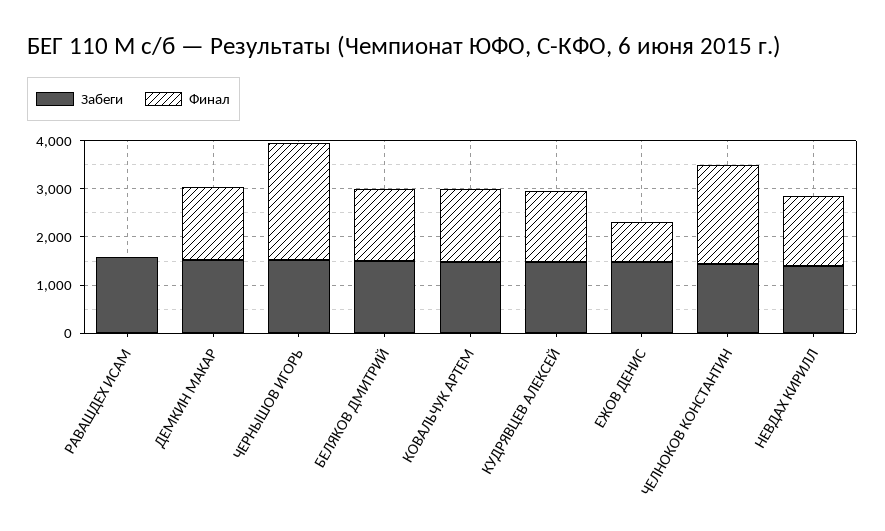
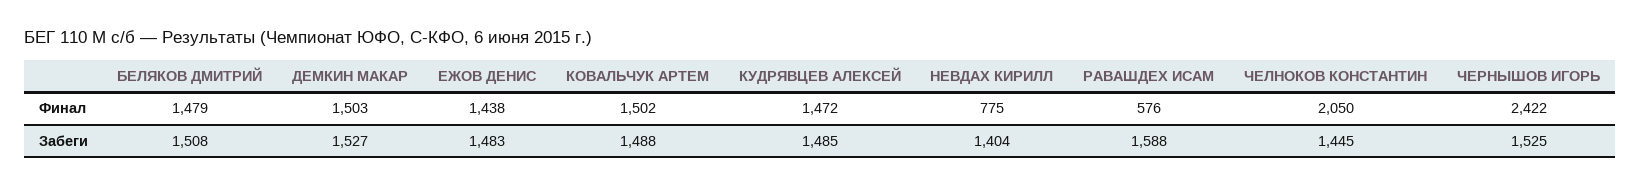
  {
    "Забеги": {
      "РАВАШДЕХ ИСАМ": 1588,
      "ДЕМКИН МАКАР": 1527,
      "ЧЕРНЫШОВ ИГОРЬ": 1525,
      "БЕЛЯКОВ ДМИТРИЙ": 1508,
      "КОВАЛЬЧУК АРТЕМ": 1488,
      "КУДРЯВЦЕВ АЛЕКСЕЙ": 1485,
      "ЕЖОВ ДЕНИС": 1483,
      "ЧЕЛНОКОВ КОНСТАНТИН": 1445,
      "НЕВДАХ КИРИЛЛ": 1404
    },
    "Финал": {
-     "РАВАШДЕХ ИСАМ": 0,
+     "РАВАШДЕХ ИСАМ": 576,
      "ДЕМКИН МАКАР": 1503,
      "ЧЕРНЫШОВ ИГОРЬ": 2422,
      "БЕЛЯКОВ ДМИТРИЙ": 1479,
      "КОВАЛЬЧУК АРТЕМ": 1502,
      "КУДРЯВЦЕВ АЛЕКСЕЙ": 1472,
-     "ЕЖОВ ДЕНИС": 800,
+     "ЕЖОВ ДЕНИС": 1438,
      "ЧЕЛНОКОВ КОНСТАНТИН": 2050,
-     "НЕВДАХ КИРИЛЛ": 1400
+     "НЕВДАХ КИРИЛЛ": 775
    }
  }

